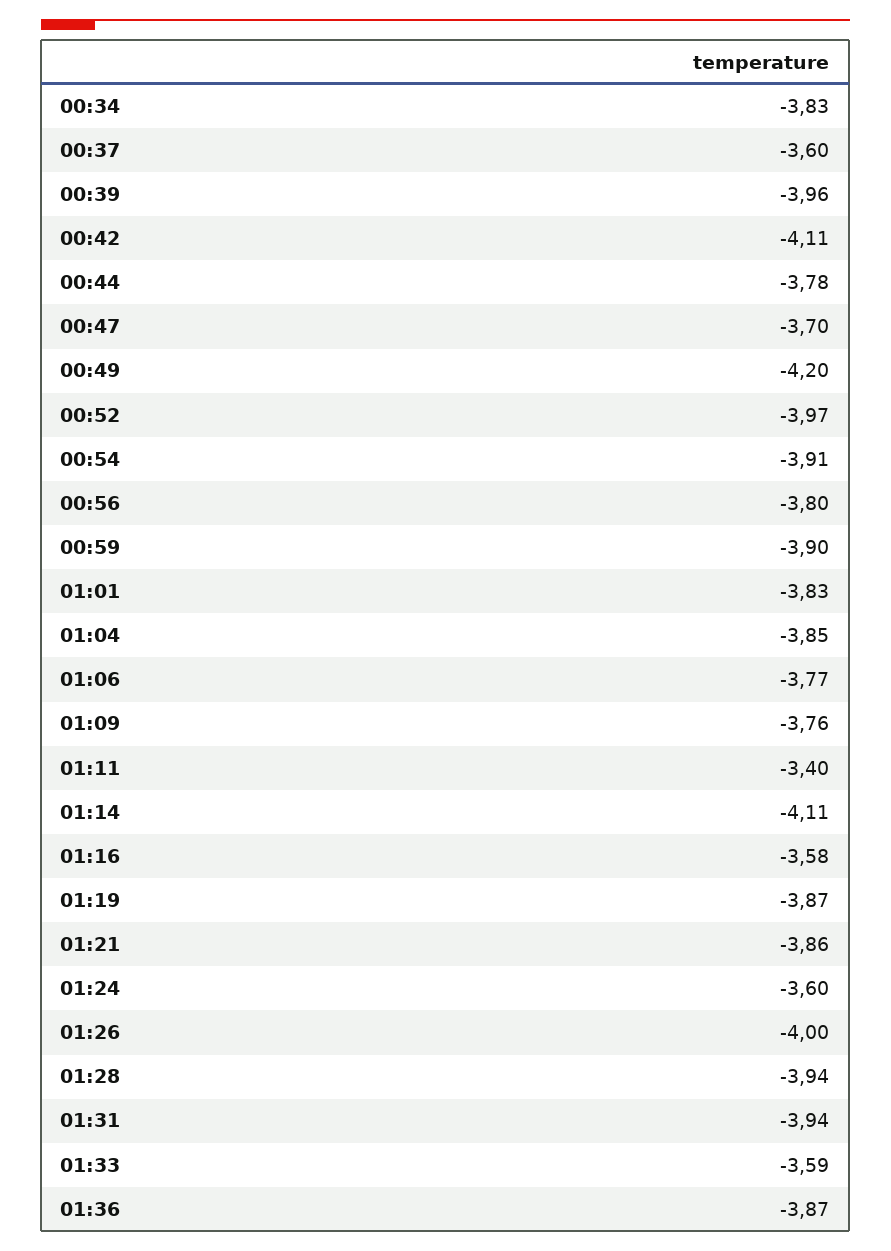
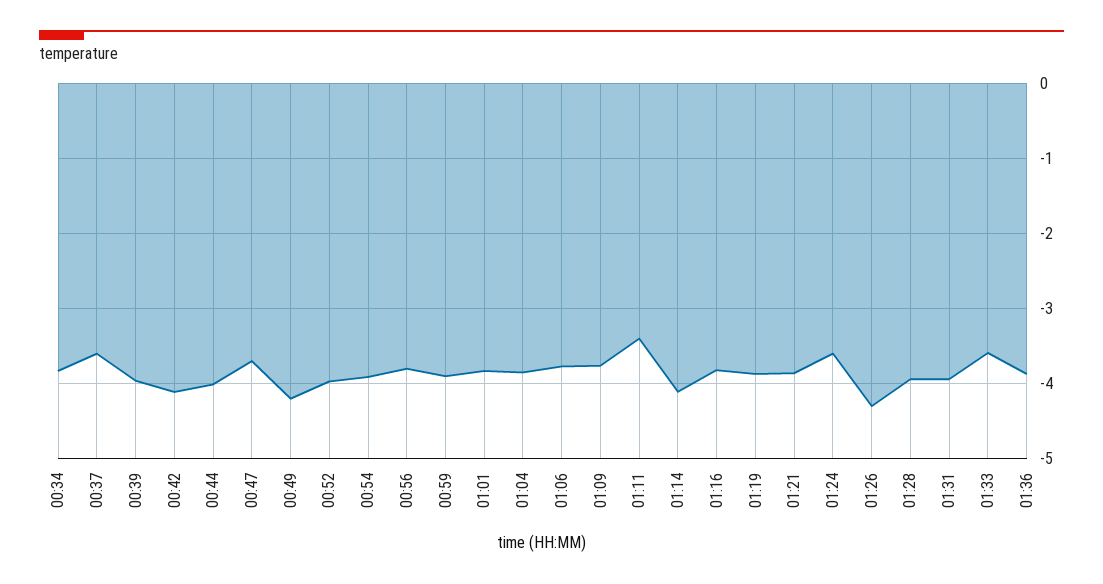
  {
    "00:34": -3.83,
    "00:37": -3.6,
    "00:39": -3.96,
    "00:42": -4.11,
-   "00:44": -3.78,
+   "00:44": -4,
    "00:47": -3.7,
    "00:49": -4.2,
    "00:52": -3.97,
    "00:54": -3.91,
    "00:56": -3.8,
    "00:59": -3.9,
    "01:01": -3.83,
    "01:04": -3.85,
    "01:06": -3.77,
    "01:09": -3.76,
    "01:11": -3.4,
    "01:14": -4.11,
-   "01:16": -3.58,
+   "01:16": -3.8,
    "01:19": -3.87,
    "01:21": -3.86,
    "01:24": -3.6,
-   "01:26": -4,
+   "01:26": -4.3,
    "01:28": -3.94,
    "01:31": -3.94,
    "01:33": -3.59,
    "01:36": -3.87
  }

